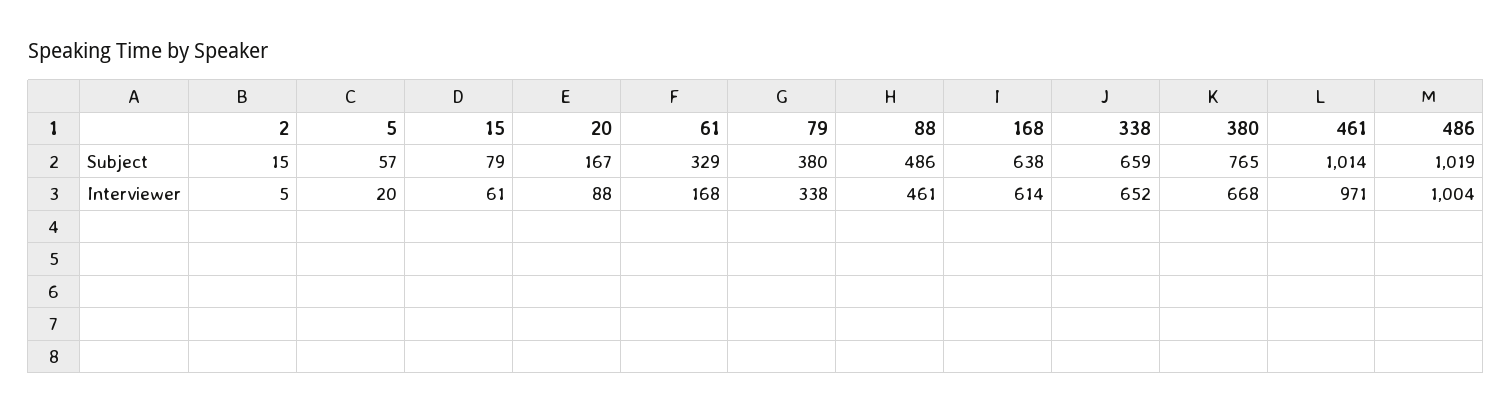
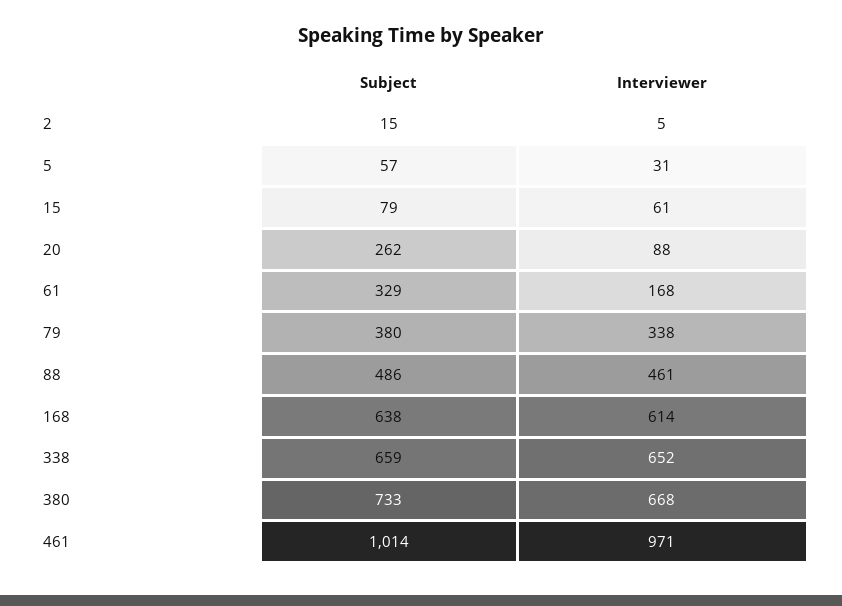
  {
    "2": {
      "Subject": 15,
      "Interviewer": 5
    },
    "5": {
      "Subject": 57,
-     "Interviewer": 20
+     "Interviewer": 31
    },
    "15": {
      "Subject": 79,
      "Interviewer": 61
    },
    "20": {
-     "Subject": 167,
+     "Subject": 262,
      "Interviewer": 88
    },
    "61": {
      "Subject": 329,
      "Interviewer": 168
    },
    "79": {
      "Subject": 380,
      "Interviewer": 338
    },
    "88": {
      "Subject": 486,
      "Interviewer": 461
    },
    "168": {
      "Subject": 638,
      "Interviewer": 614
    },
    "338": {
      "Subject": 659,
      "Interviewer": 652
    },
    "380": {
-     "Subject": 765,
+     "Subject": 733,
      "Interviewer": 668
    },
    "461": {
      "Subject": 1014,
      "Interviewer": 971
-   },
+   }
-   "486": {
-     "Subject": 1019,
-     "Interviewer": 1004
-   }
  }

